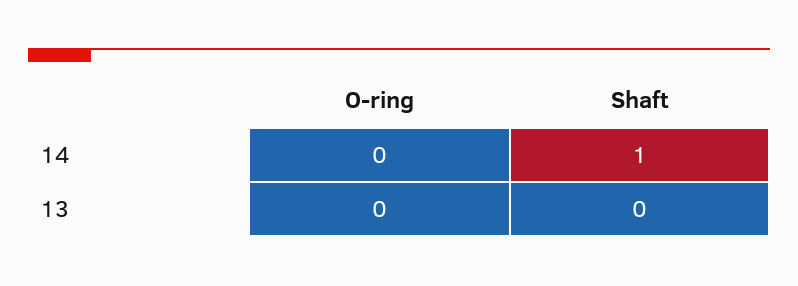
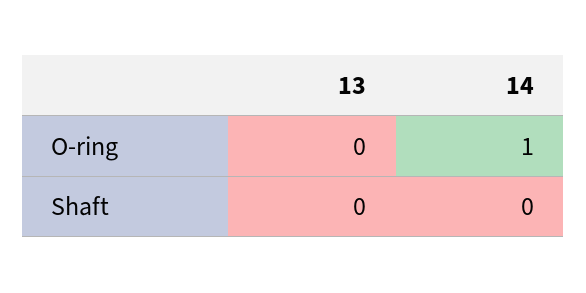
  {
    "O-ring": {
-     "14": 0,
+     "14": 1,
      "13": 0
    },
    "Shaft": {
-     "14": 1,
+     "14": 0,
      "13": 0
    }
  }

